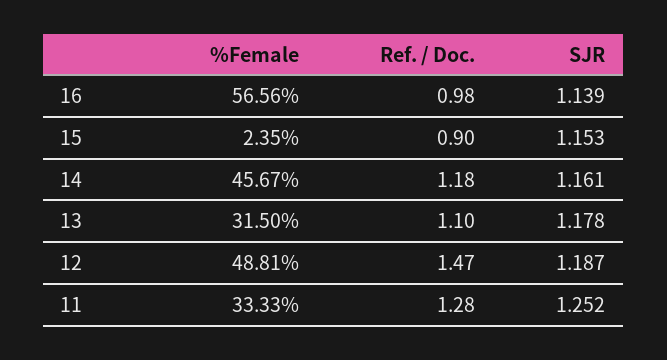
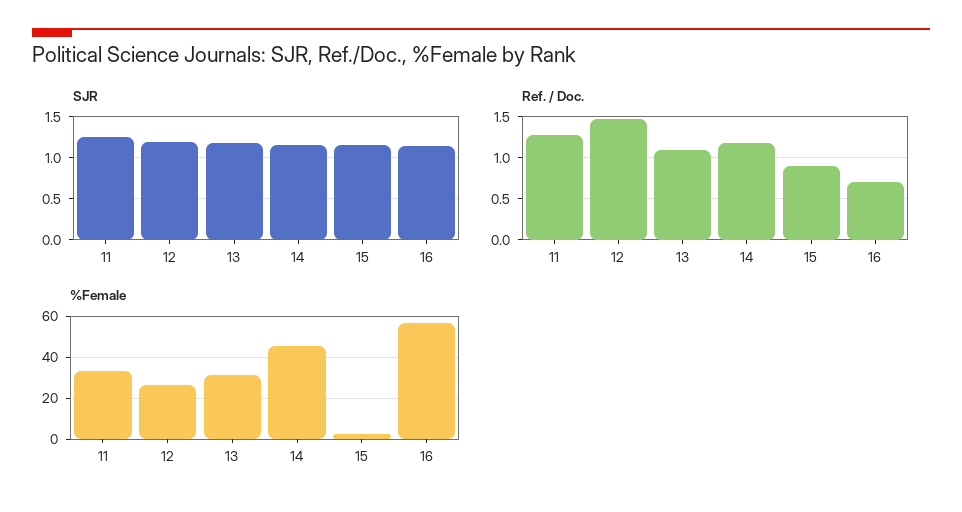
  {
    "%Female": {
      "16": 56.56,
      "15": 2.35,
      "14": 45.67,
      "13": 31.5,
-     "12": 48.81,
+     "12": 25,
      "11": 33.33
    },
    "Ref. / Doc.": {
-     "16": 0.98,
+     "16": 0.7,
      "15": 0.9,
      "14": 1.18,
      "13": 1.1,
      "12": 1.47,
      "11": 1.28
    },
    "SJR": {
      "16": 1.139,
      "15": 1.153,
      "14": 1.161,
      "13": 1.178,
      "12": 1.187,
      "11": 1.252
    }
  }

